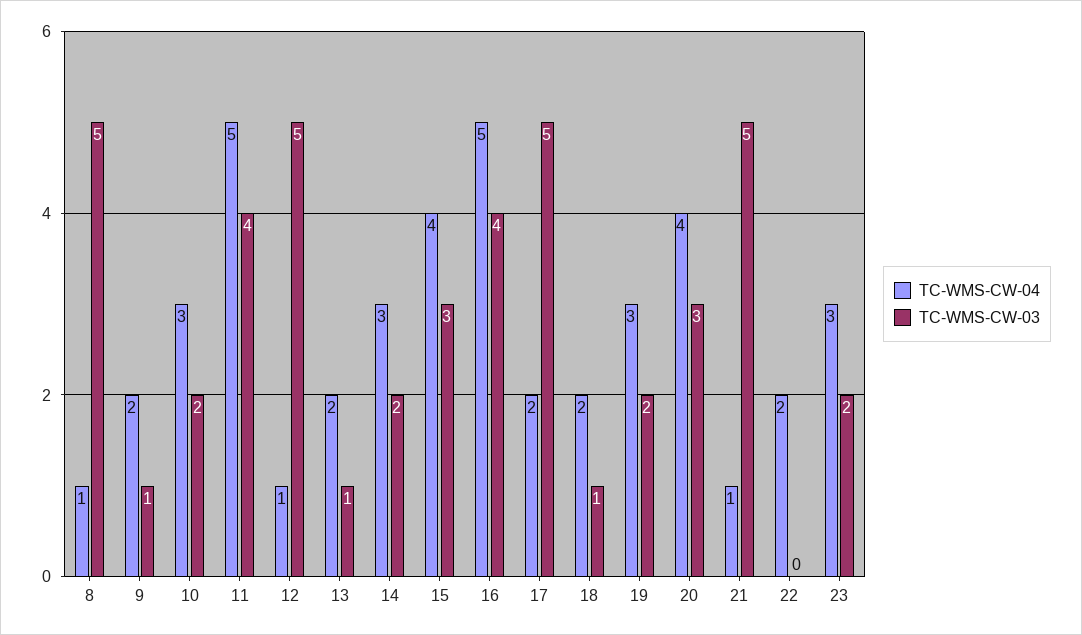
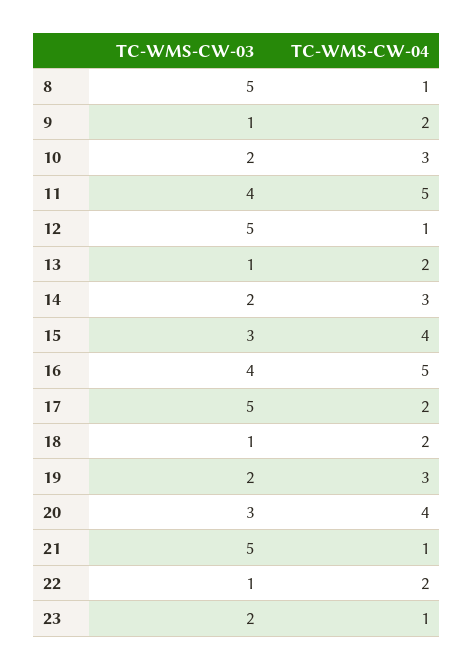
  {
    "TC-WMS-CW-04": {
      "8": 1,
      "9": 2,
      "10": 3,
      "11": 5,
      "12": 1,
      "13": 2,
      "14": 3,
      "15": 4,
      "16": 5,
      "17": 2,
      "18": 2,
      "19": 3,
      "20": 4,
      "21": 1,
      "22": 2,
-     "23": 3
+     "23": 1
    },
    "TC-WMS-CW-03": {
      "8": 5,
      "9": 1,
      "10": 2,
      "11": 4,
      "12": 5,
      "13": 1,
      "14": 2,
      "15": 3,
      "16": 4,
      "17": 5,
      "18": 1,
      "19": 2,
      "20": 3,
      "21": 5,
-     "22": 0,
+     "22": 1,
      "23": 2
    }
  }

